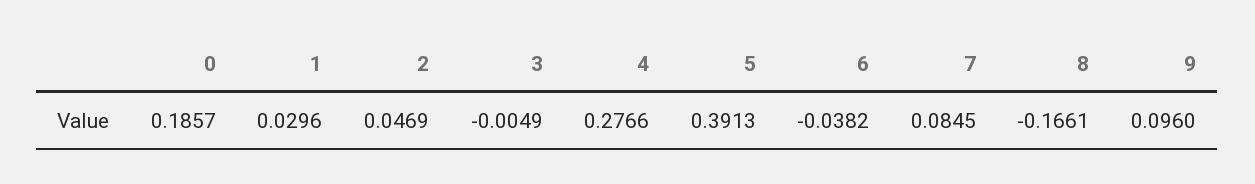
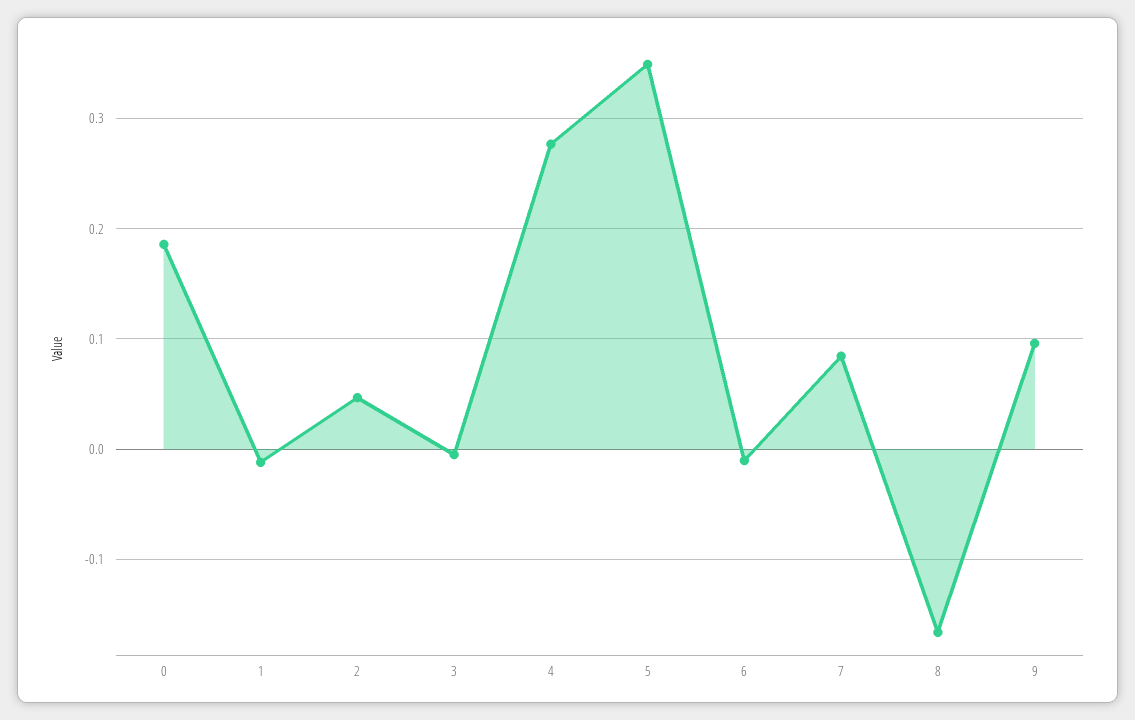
  {
    "0": 0.1857,
-   "1": 0.0296,
+   "1": -0.01,
    "2": 0.0469,
    "3": -0.0049,
    "4": 0.2766,
-   "5": 0.3913,
+   "5": 0.35,
-   "6": -0.0382,
+   "6": -0.01,
    "7": 0.0845,
    "8": -0.1661,
    "9": 0.096
  }

